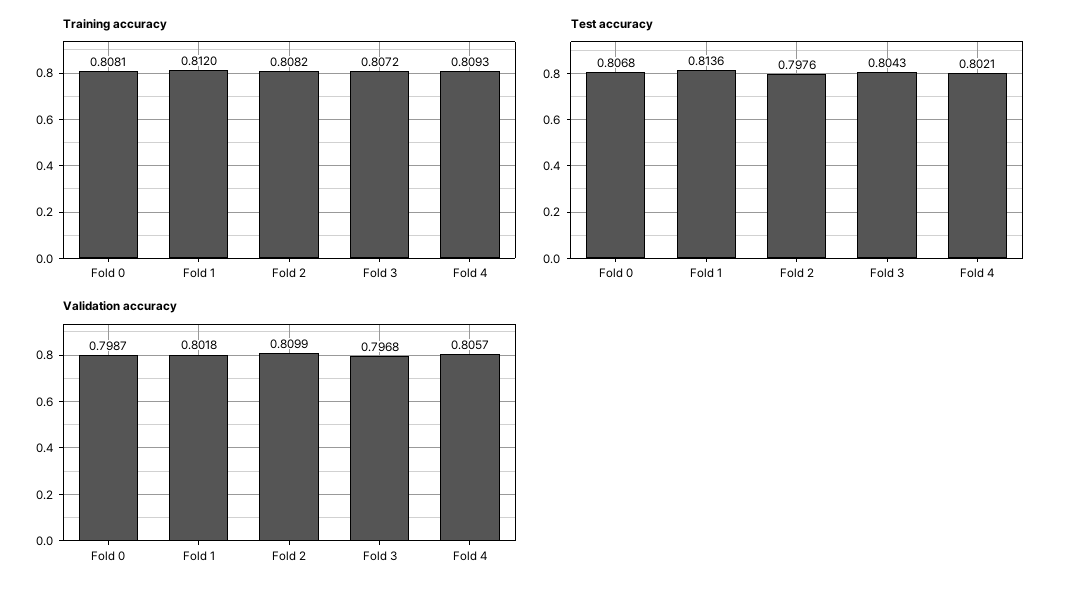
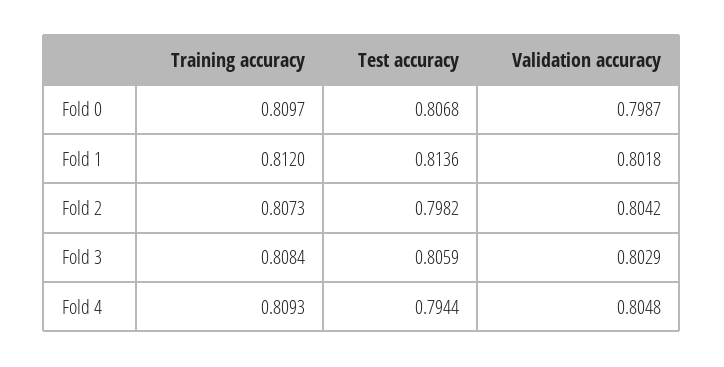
  {
    "Training accuracy": {
-     "Fold 0": 0.8081,
+     "Fold 0": 0.8097,
      "Fold 1": 0.812,
-     "Fold 2": 0.8082,
+     "Fold 2": 0.8073,
-     "Fold 3": 0.8072,
+     "Fold 3": 0.8084,
      "Fold 4": 0.8093
    },
    "Test accuracy": {
      "Fold 0": 0.8068,
      "Fold 1": 0.8136,
-     "Fold 2": 0.7976,
+     "Fold 2": 0.7982,
-     "Fold 3": 0.8043,
+     "Fold 3": 0.8059,
-     "Fold 4": 0.8021
+     "Fold 4": 0.7944
    },
    "Validation accuracy": {
      "Fold 0": 0.7987,
      "Fold 1": 0.8018,
-     "Fold 2": 0.8099,
+     "Fold 2": 0.8042,
-     "Fold 3": 0.7968,
+     "Fold 3": 0.8029,
-     "Fold 4": 0.8057
+     "Fold 4": 0.8048
    }
  }

